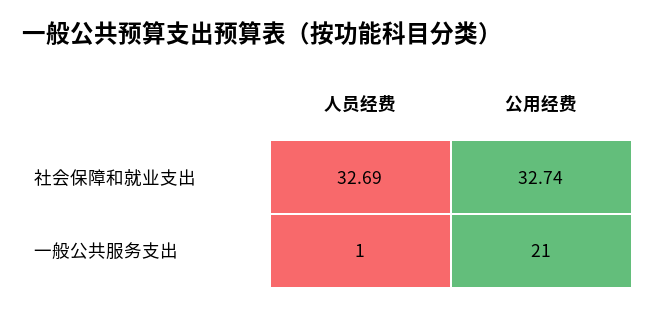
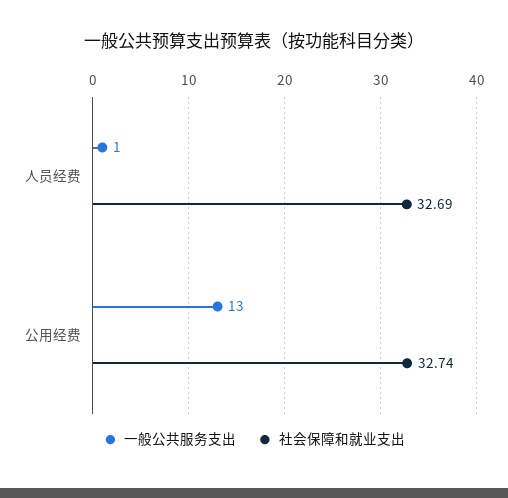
  {
    "社会保障和就业支出": {
      "人员经费": 32.69,
      "公用经费": 32.74
    },
    "一般公共服务支出": {
      "人员经费": 1,
-     "公用经费": 21
+     "公用经费": 13
    }
  }

